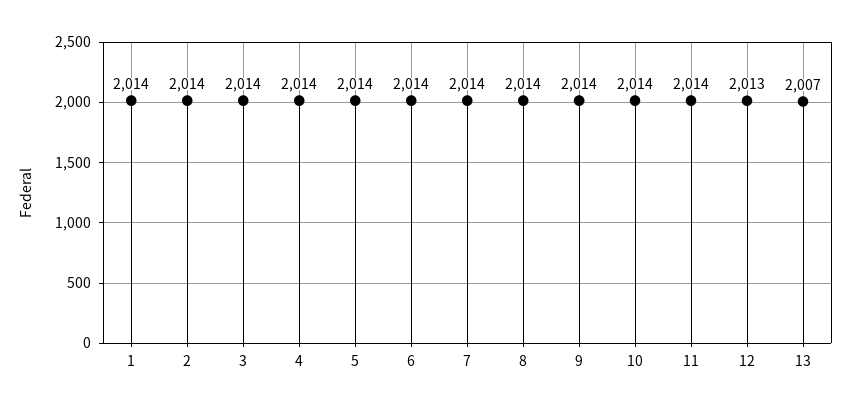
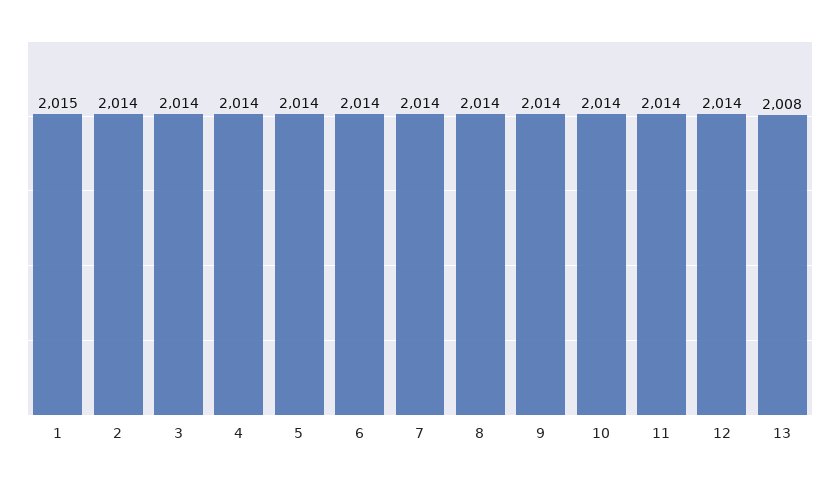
  {
-   "1": 2014,
+   "1": 2015,
    "2": 2014,
    "3": 2014,
    "4": 2014,
    "5": 2014,
    "6": 2014,
    "7": 2014,
    "8": 2014,
    "9": 2014,
    "10": 2014,
    "11": 2014,
-   "12": 2013,
+   "12": 2014,
-   "13": 2007
+   "13": 2008
  }

